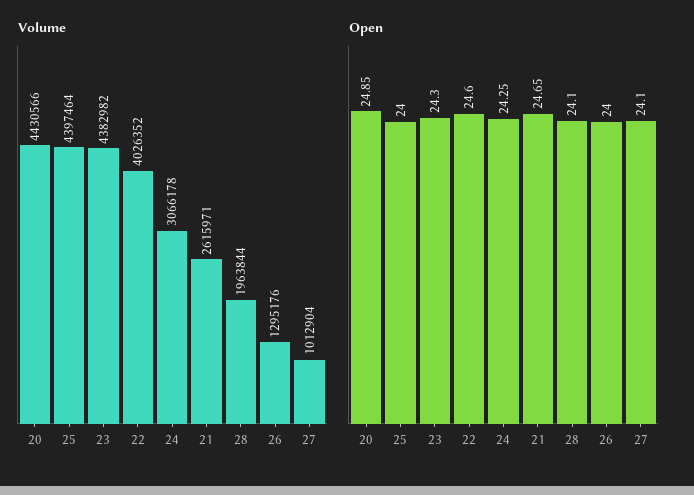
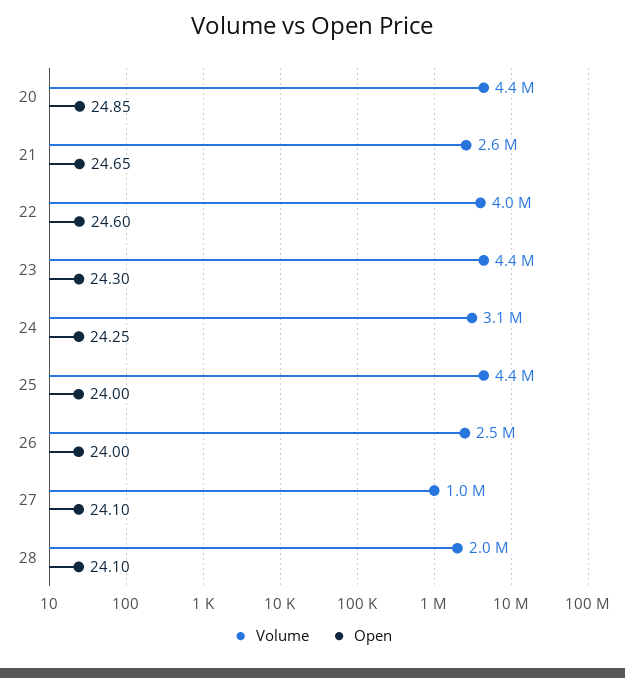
  {
    "Volume": {
      "20": 4430566,
      "25": 4397464,
      "23": 4382982,
      "22": 4026352,
      "24": 3066178,
      "21": 2615971,
      "28": 1963844,
-     "26": 1295176,
+     "26": 2500000,
      "27": 1012904
    },
    "Open": {
      "20": 24.85,
      "25": 24,
      "23": 24.3,
      "22": 24.6,
      "24": 24.25,
      "21": 24.65,
      "28": 24.1,
      "26": 24,
      "27": 24.1
    }
  }

